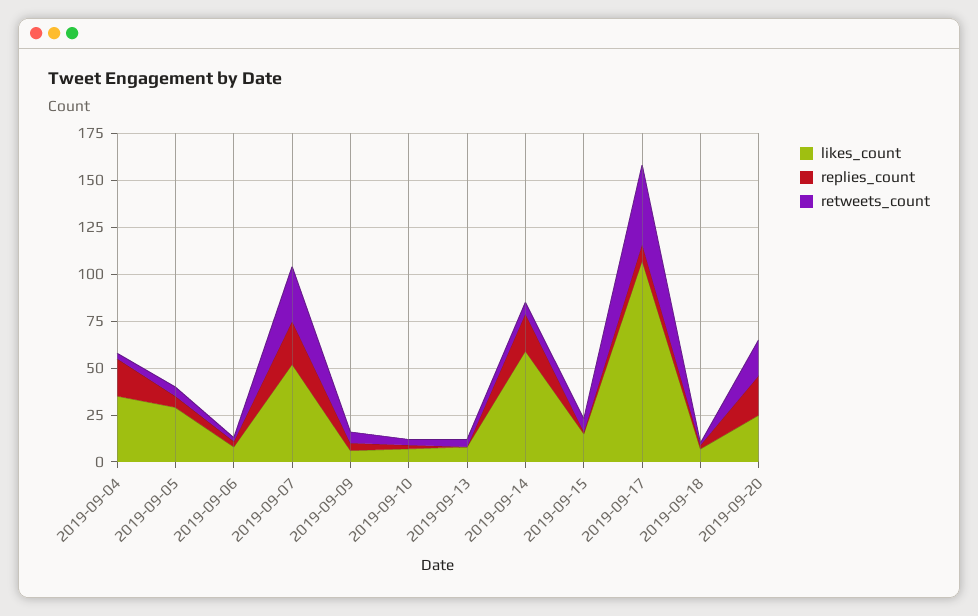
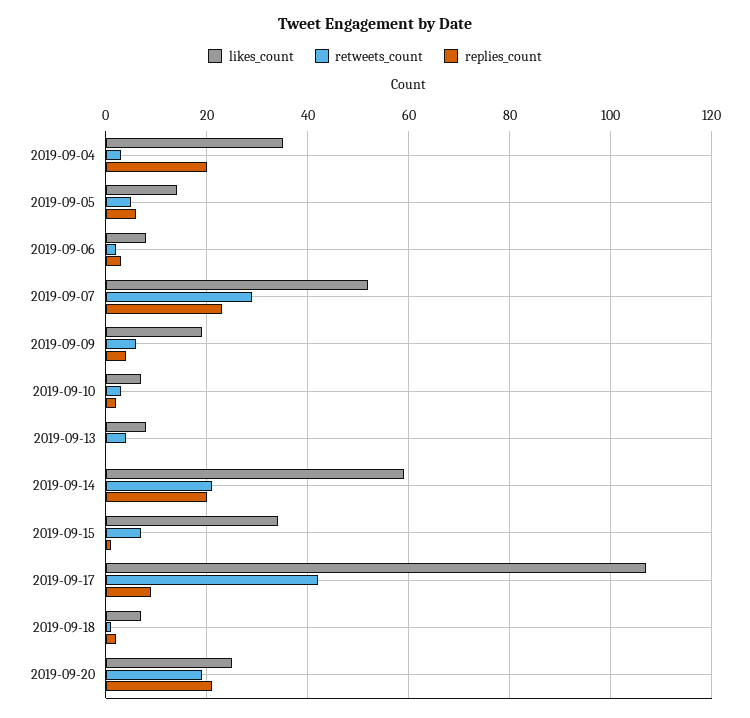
  {
    "likes_count": {
      "2019-09-04": 35,
-     "2019-09-05": 30,
+     "2019-09-05": 15,
      "2019-09-06": 10,
      "2019-09-07": 50,
-     "2019-09-09": 5,
+     "2019-09-09": 20,
      "2019-09-10": 5,
      "2019-09-13": 10,
      "2019-09-14": 60,
-     "2019-09-15": 15,
+     "2019-09-15": 35,
      "2019-09-17": 105,
      "2019-09-18": 5,
      "2019-09-20": 25
    },
    "replies_count": {
      "2019-09-04": 20,
      "2019-09-05": 5,
      "2019-09-06": 5,
      "2019-09-07": 25,
      "2019-09-09": 5,
      "2019-09-10": 0,
      "2019-09-13": 0,
      "2019-09-14": 20,
      "2019-09-15": 0,
      "2019-09-17": 10,
      "2019-09-18": 0,
      "2019-09-20": 20
    },
    "retweets_count": {
      "2019-09-04": 5,
      "2019-09-05": 5,
      "2019-09-06": 0,
      "2019-09-07": 30,
      "2019-09-09": 5,
      "2019-09-10": 5,
      "2019-09-13": 5,
-     "2019-09-14": 5,
+     "2019-09-14": 20,
      "2019-09-15": 5,
      "2019-09-17": 40,
      "2019-09-18": 0,
      "2019-09-20": 20
    }
  }

